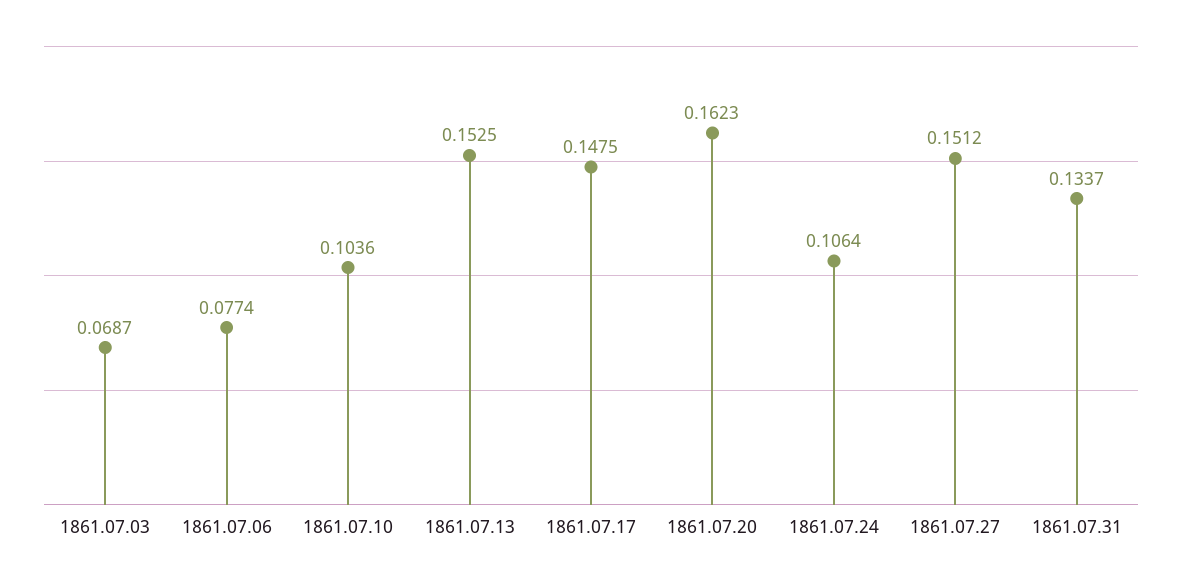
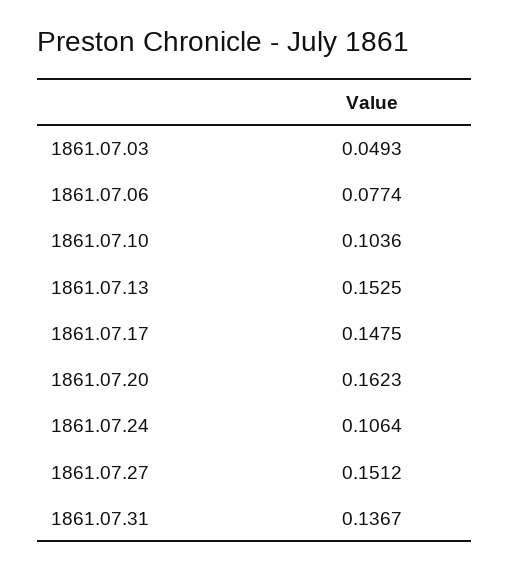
  {
-   "1861.07.03": 0.0687,
+   "1861.07.03": 0.0493,
    "1861.07.06": 0.0774,
    "1861.07.10": 0.1036,
    "1861.07.13": 0.1525,
    "1861.07.17": 0.1475,
    "1861.07.20": 0.1623,
    "1861.07.24": 0.1064,
    "1861.07.27": 0.1512,
-   "1861.07.31": 0.1337
+   "1861.07.31": 0.1367
  }

